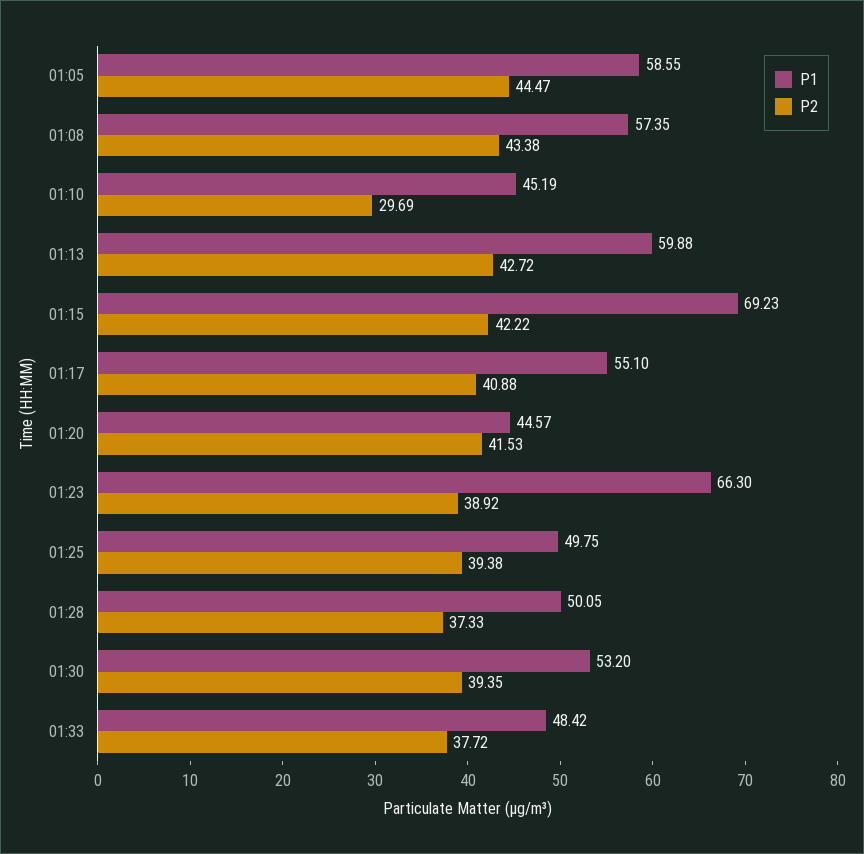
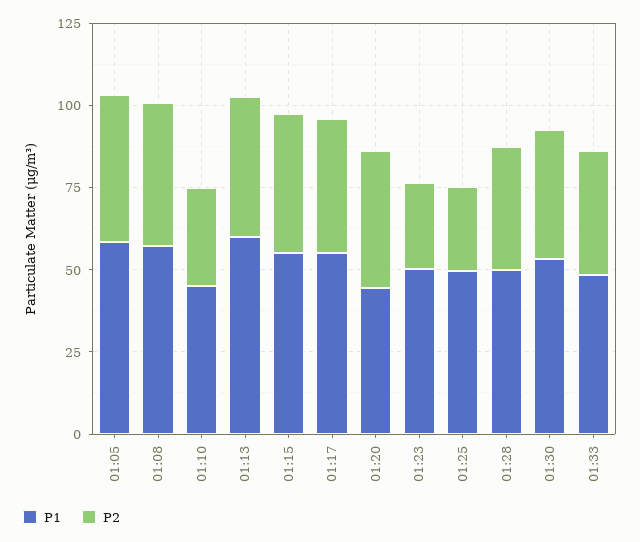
  {
    "P1": {
      "01:05": 58.55,
      "01:08": 57.35,
      "01:10": 45.19,
      "01:13": 59.88,
-     "01:15": 69.23,
+     "01:15": 55,
      "01:17": 55.1,
      "01:20": 44.57,
-     "01:23": 66.3,
+     "01:23": 50,
      "01:25": 49.75,
      "01:28": 50.05,
      "01:30": 53.2,
      "01:33": 48.42
    },
    "P2": {
      "01:05": 44.47,
      "01:08": 43.38,
      "01:10": 29.69,
      "01:13": 42.72,
      "01:15": 42.22,
      "01:17": 40.88,
      "01:20": 41.53,
-     "01:23": 38.92,
+     "01:23": 25,
-     "01:25": 39.38,
+     "01:25": 25,
      "01:28": 37.33,
      "01:30": 39.35,
      "01:33": 37.72
    }
  }

